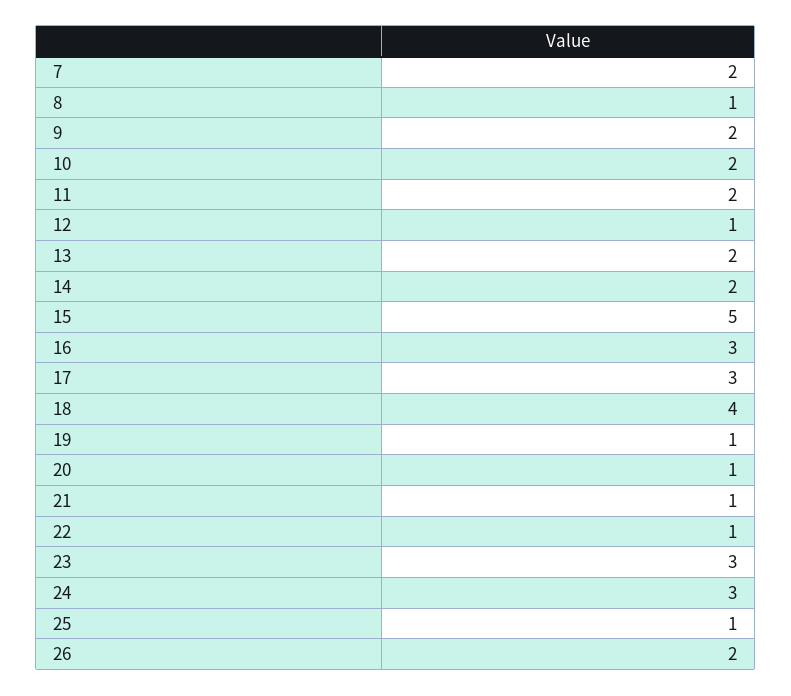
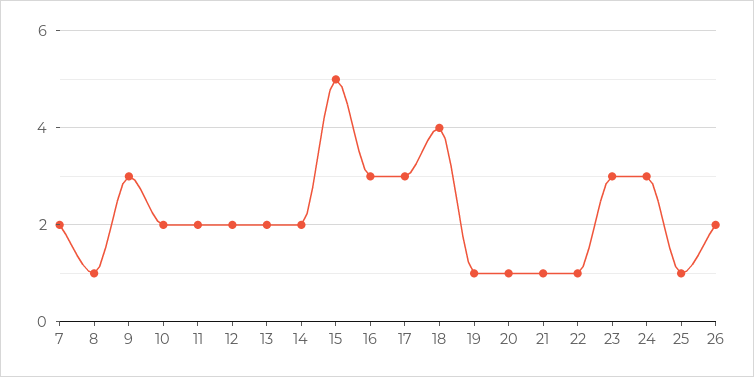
  {
    "7": 2,
    "8": 1,
-   "9": 2,
+   "9": 3,
    "10": 2,
    "11": 2,
-   "12": 1,
+   "12": 2,
    "13": 2,
    "14": 2,
    "15": 5,
    "16": 3,
    "17": 3,
    "18": 4,
    "19": 1,
    "20": 1,
    "21": 1,
    "22": 1,
    "23": 3,
    "24": 3,
    "25": 1,
    "26": 2
  }

